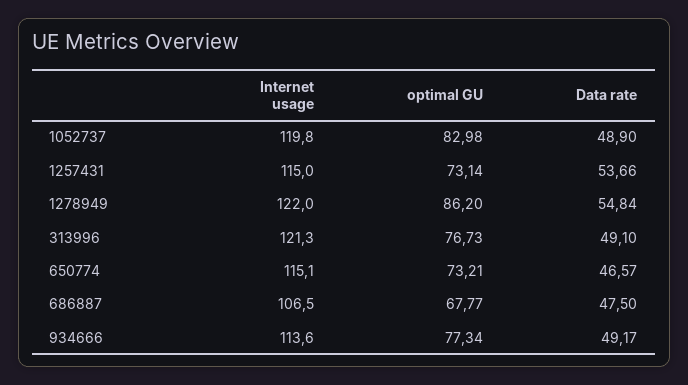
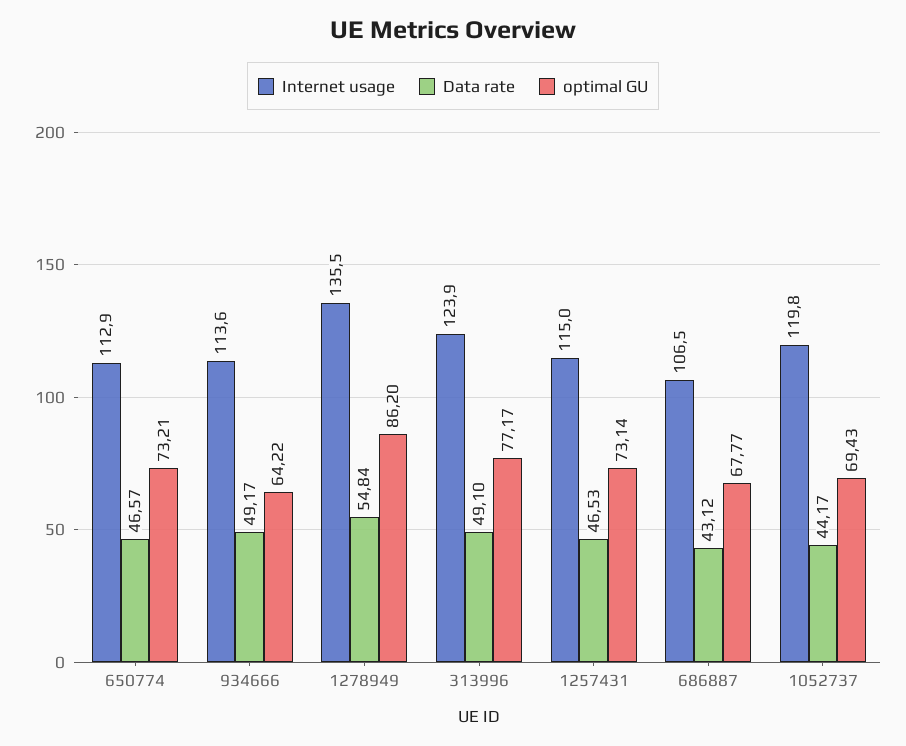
  {
    "Internet usage": {
      "1052737": 119.8,
      "1257431": 115,
-     "1278949": 122,
+     "1278949": 135.5,
-     "313996": 121.3,
+     "313996": 123.9,
-     "650774": 115.1,
+     "650774": 112.9,
      "686887": 106.5,
      "934666": 113.6
    },
    "optimal GU": {
-     "1052737": 82.98,
+     "1052737": 69.43,
      "1257431": 73.14,
      "1278949": 86.2,
-     "313996": 76.73,
+     "313996": 77.17,
      "650774": 73.21,
      "686887": 67.77,
-     "934666": 77.34
+     "934666": 64.22
    },
    "Data rate": {
-     "1052737": 48.9,
+     "1052737": 44.17,
-     "1257431": 53.66,
+     "1257431": 46.53,
      "1278949": 54.84,
      "313996": 49.1,
      "650774": 46.57,
-     "686887": 47.5,
+     "686887": 43.12,
      "934666": 49.17
    }
  }

